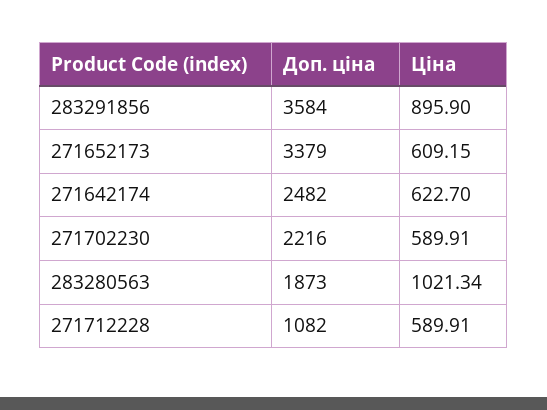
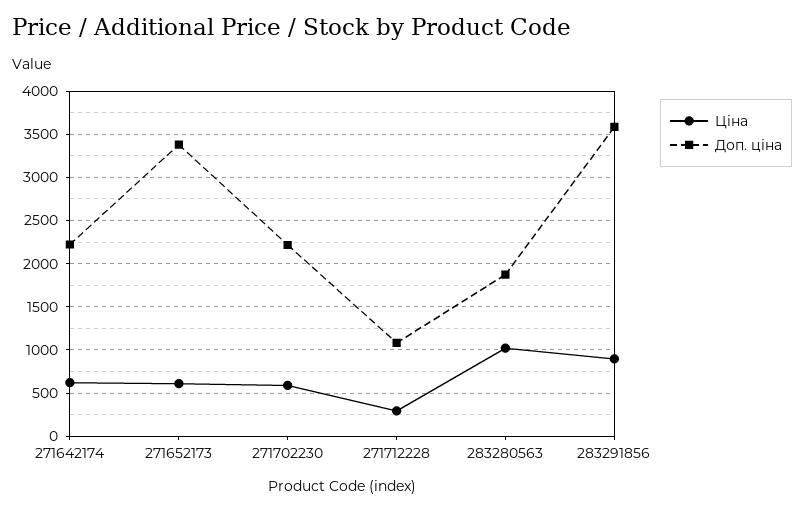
  {
    "Доп. ціна": {
      "283291856": 3584,
      "271652173": 3379,
-     "271642174": 2482,
+     "271642174": 2200,
      "271702230": 2216,
      "283280563": 1873,
      "271712228": 1082
    },
    "Ціна": {
      "283291856": 895.9,
      "271652173": 609.15,
      "271642174": 622.7,
      "271702230": 589.91,
      "283280563": 1021.34,
-     "271712228": 589.91
+     "271712228": 300
    }
  }

